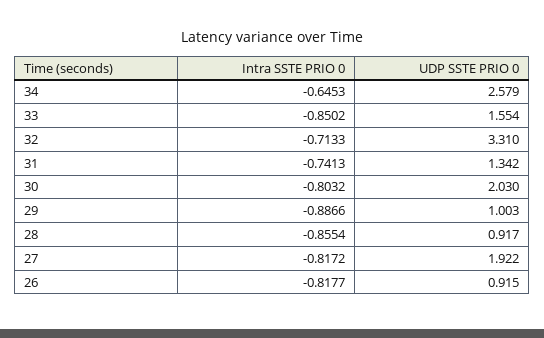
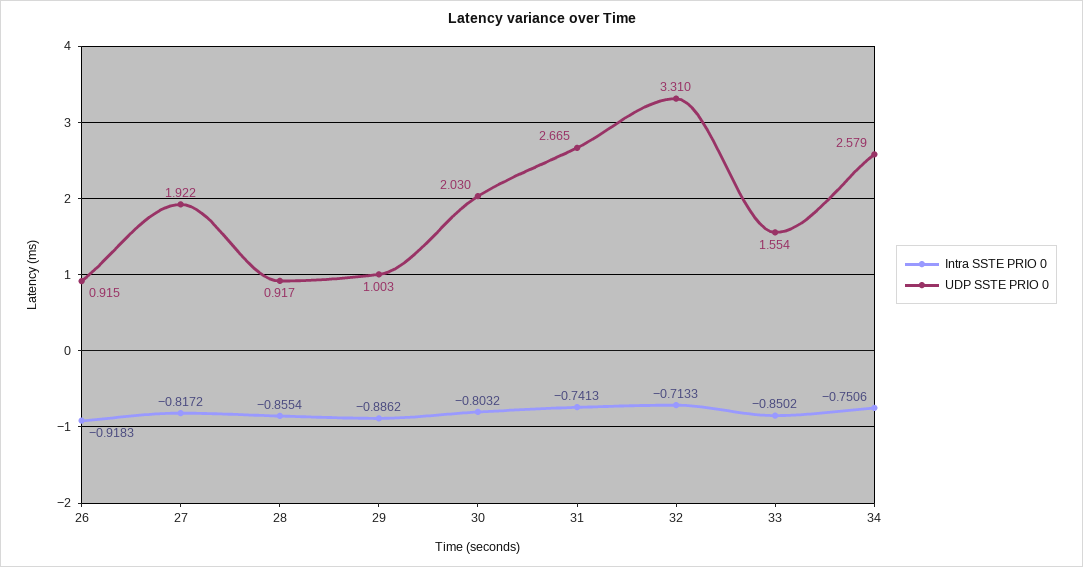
  {
    "Intra SSTE PRIO 0": {
-     "34": -0.6453,
+     "34": -0.7506,
      "33": -0.8502,
      "32": -0.7133,
      "31": -0.7413,
      "30": -0.8032,
-     "29": -0.8866,
+     "29": -0.8862,
      "28": -0.8554,
      "27": -0.8172,
-     "26": -0.8177
+     "26": -0.9183
    },
    "UDP SSTE PRIO 0": {
      "34": 2.579,
      "33": 1.554,
      "32": 3.31,
-     "31": 1.342,
+     "31": 2.665,
      "30": 2.03,
      "29": 1.003,
      "28": 0.917,
      "27": 1.922,
      "26": 0.915
    }
  }

